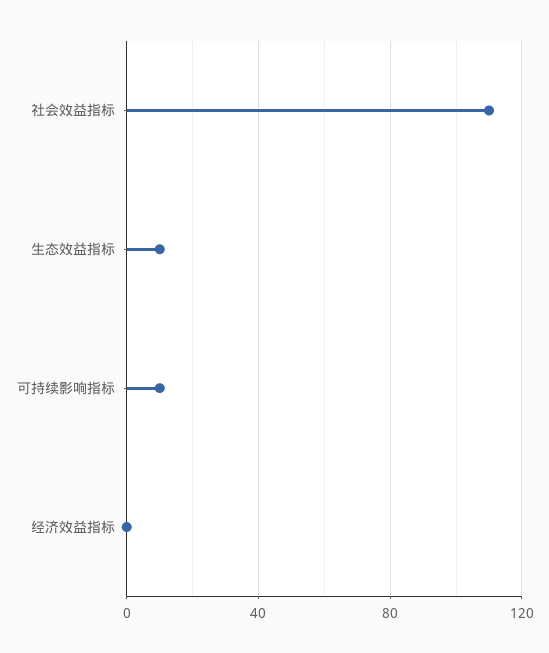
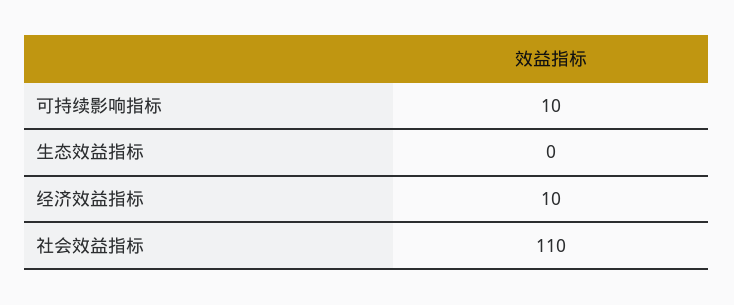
  {
    "社会效益指标": 110,
-   "生态效益指标": 10,
+   "生态效益指标": 0,
    "可持续影响指标": 10,
-   "经济效益指标": 0
+   "经济效益指标": 10
  }

